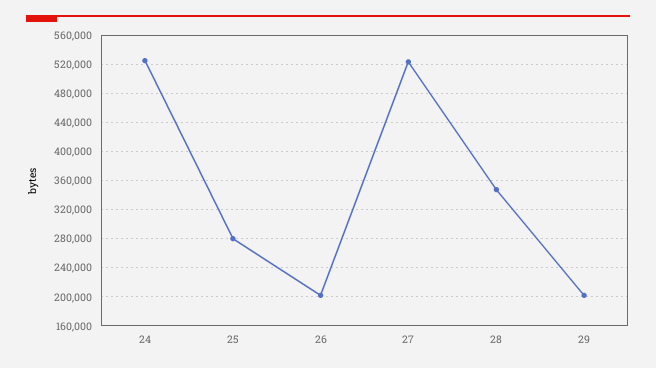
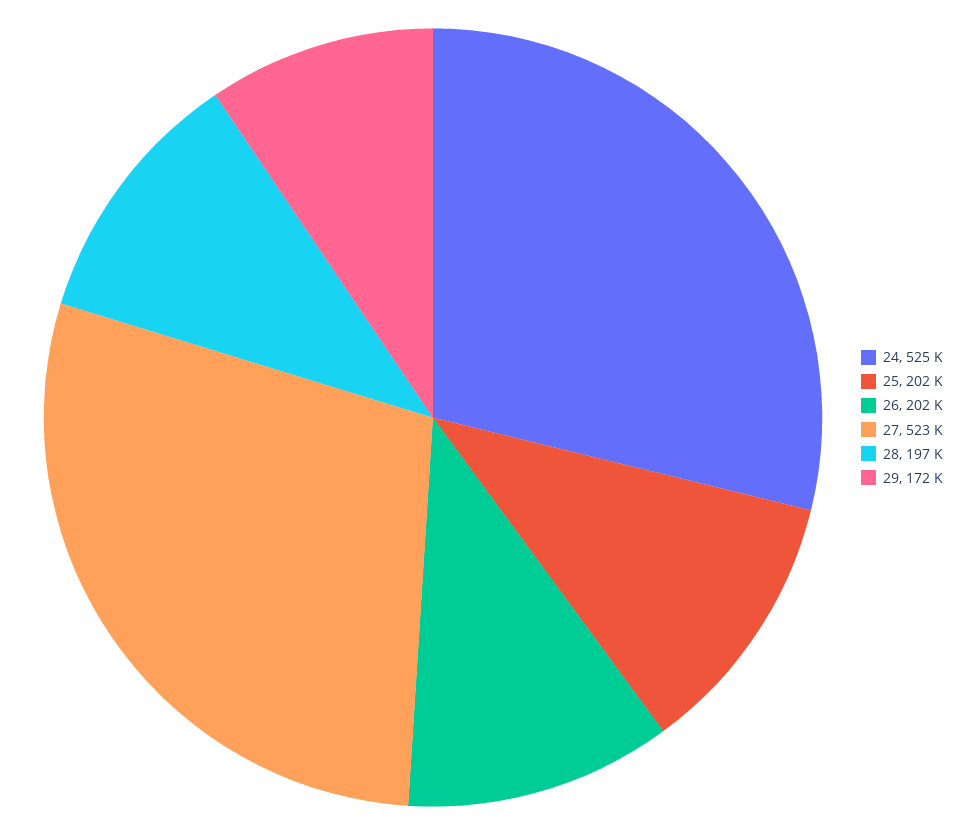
  {
    "24": 525000,
-   "25": 280000,
+   "25": 202000,
    "26": 202000,
    "27": 523000,
-   "28": 350000,
+   "28": 197000,
-   "29": 200000
+   "29": 172000
  }

